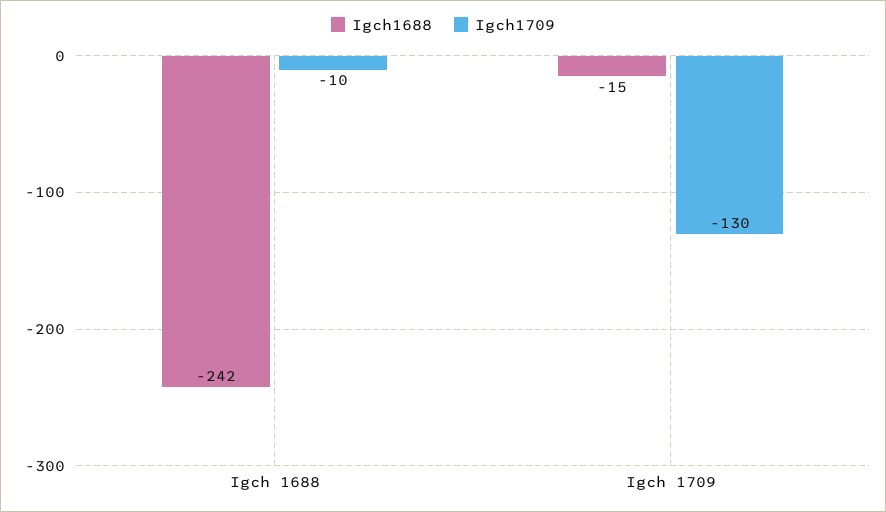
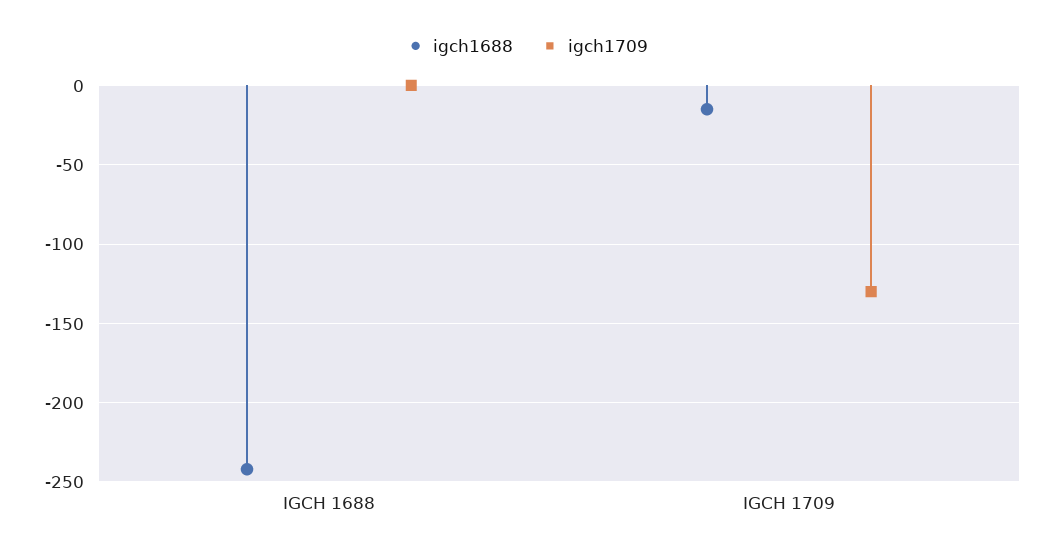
  {
    "Igch1688": {
      "Igch 1688": -242,
      "Igch 1709": -15
    },
    "Igch1709": {
-     "Igch 1688": -10,
+     "Igch 1688": 0,
      "Igch 1709": -130
    }
  }

